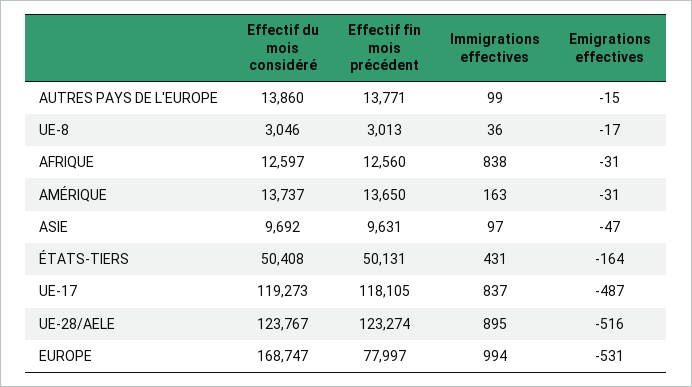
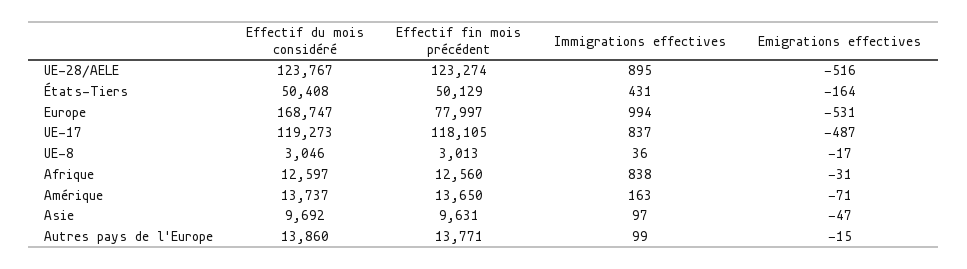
  {
    "Effectif du mois considéré": {
      "AUTRES PAYS DE L'EUROPE": 13860,
      "UE-8": 3046,
      "AFRIQUE": 12597,
      "AMÉRIQUE": 13737,
      "ASIE": 9692,
      "ÉTATS-TIERS": 50408,
      "UE-17": 119273,
      "UE-28/AELE": 123767,
      "EUROPE": 168747
    },
    "Effectif fin mois précédent": {
      "AUTRES PAYS DE L'EUROPE": 13771,
      "UE-8": 3013,
      "AFRIQUE": 12560,
      "AMÉRIQUE": 13650,
      "ASIE": 9631,
-     "ÉTATS-TIERS": 50131,
+     "ÉTATS-TIERS": 50129,
      "UE-17": 118105,
      "UE-28/AELE": 123274,
      "EUROPE": 77997
    },
    "Immigrations effectives": {
      "AUTRES PAYS DE L'EUROPE": 99,
      "UE-8": 36,
      "AFRIQUE": 838,
      "AMÉRIQUE": 163,
      "ASIE": 97,
      "ÉTATS-TIERS": 431,
      "UE-17": 837,
      "UE-28/AELE": 895,
      "EUROPE": 994
    },
    "Emigrations effectives": {
      "AUTRES PAYS DE L'EUROPE": -15,
      "UE-8": -17,
      "AFRIQUE": -31,
-     "AMÉRIQUE": -31,
+     "AMÉRIQUE": -71,
      "ASIE": -47,
      "ÉTATS-TIERS": -164,
      "UE-17": -487,
      "UE-28/AELE": -516,
      "EUROPE": -531
    }
  }

